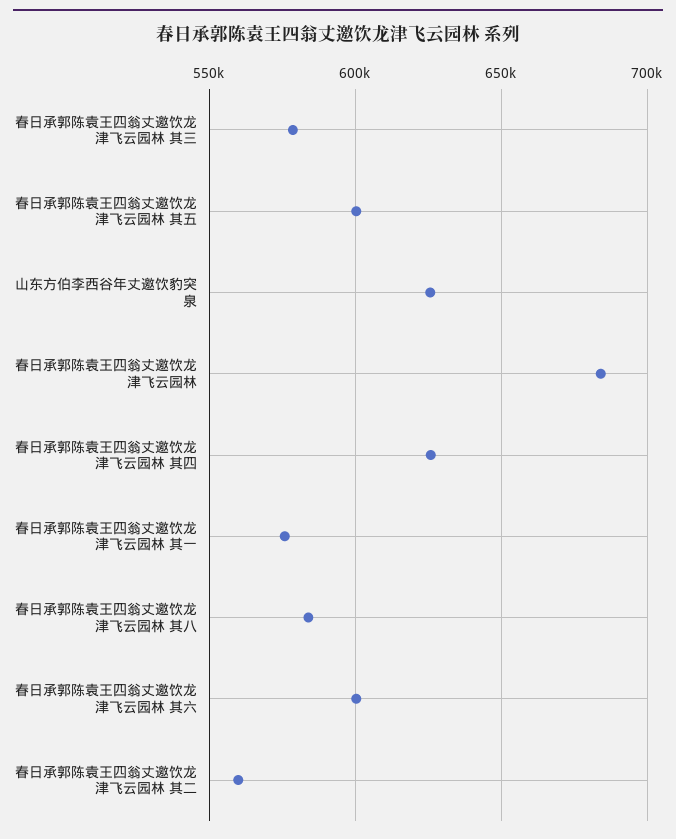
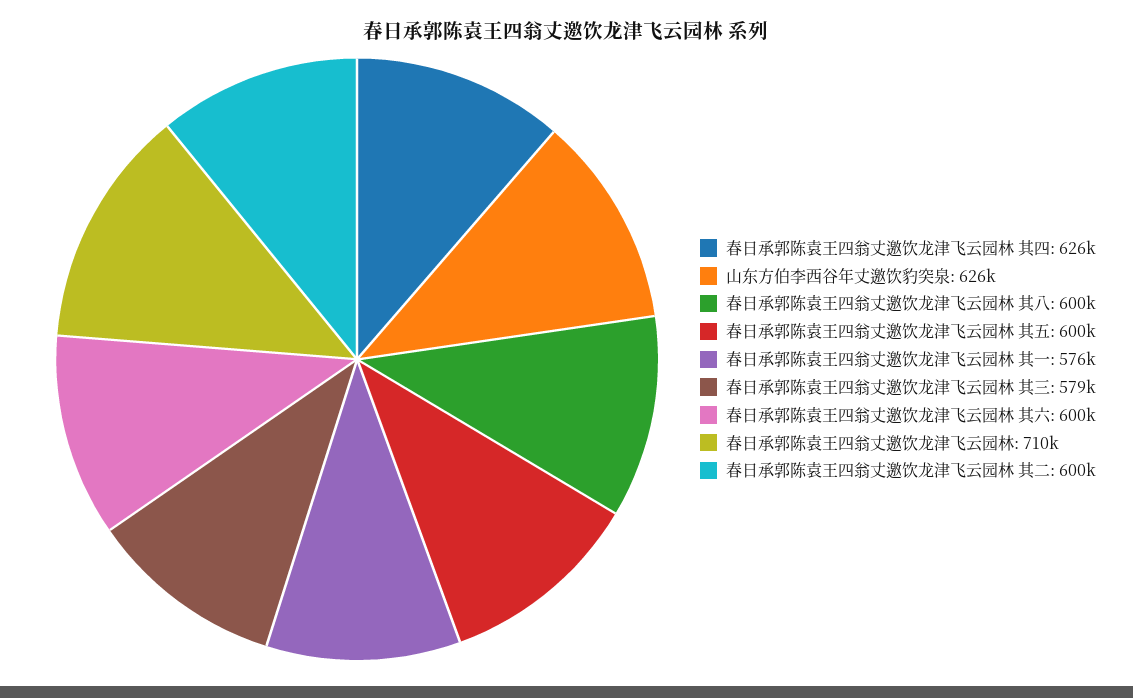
  {
    "春日承郭陈袁王四翁丈邀饮龙津飞云园林 其三": 579000,
    "春日承郭陈袁王四翁丈邀饮龙津飞云园林 其五": 600000,
    "山东方伯李西谷年丈邀饮豹突泉": 626000,
-   "春日承郭陈袁王四翁丈邀饮龙津飞云园林": 685000,
+   "春日承郭陈袁王四翁丈邀饮龙津飞云园林": 710000,
    "春日承郭陈袁王四翁丈邀饮龙津飞云园林 其四": 626000,
    "春日承郭陈袁王四翁丈邀饮龙津飞云园林 其一": 576000,
-   "春日承郭陈袁王四翁丈邀饮龙津飞云园林 其八": 585000,
+   "春日承郭陈袁王四翁丈邀饮龙津飞云园林 其八": 600000,
    "春日承郭陈袁王四翁丈邀饮龙津飞云园林 其六": 600000,
-   "春日承郭陈袁王四翁丈邀饮龙津飞云园林 其二": 560000
+   "春日承郭陈袁王四翁丈邀饮龙津飞云园林 其二": 600000
  }

